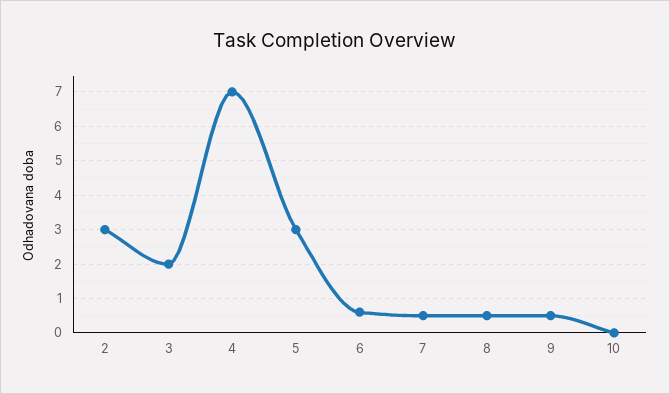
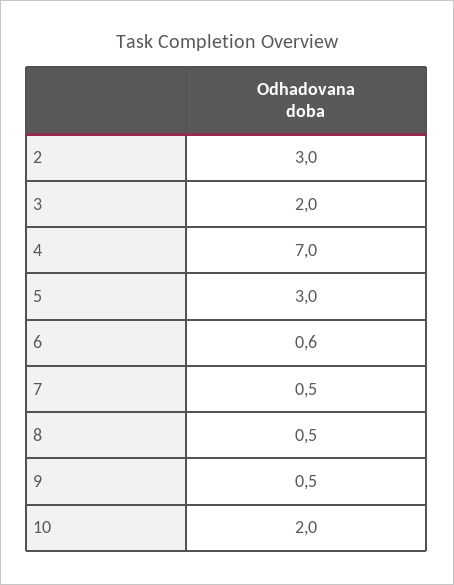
  {
    "2": 3,
    "3": 2,
    "4": 7,
    "5": 3,
    "6": 0.6,
    "7": 0.5,
    "8": 0.5,
    "9": 0.5,
-   "10": 0
+   "10": 2
  }

